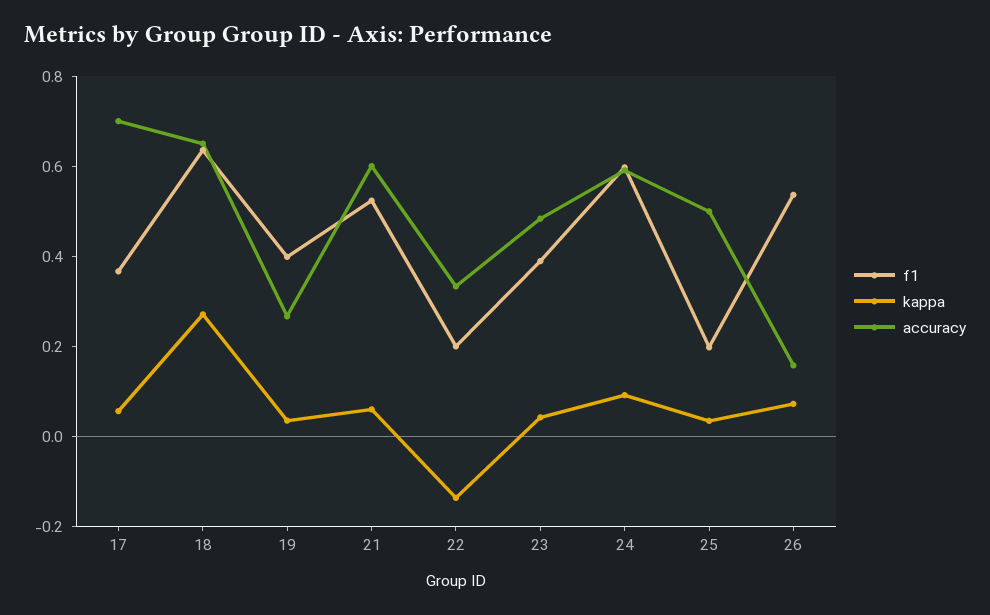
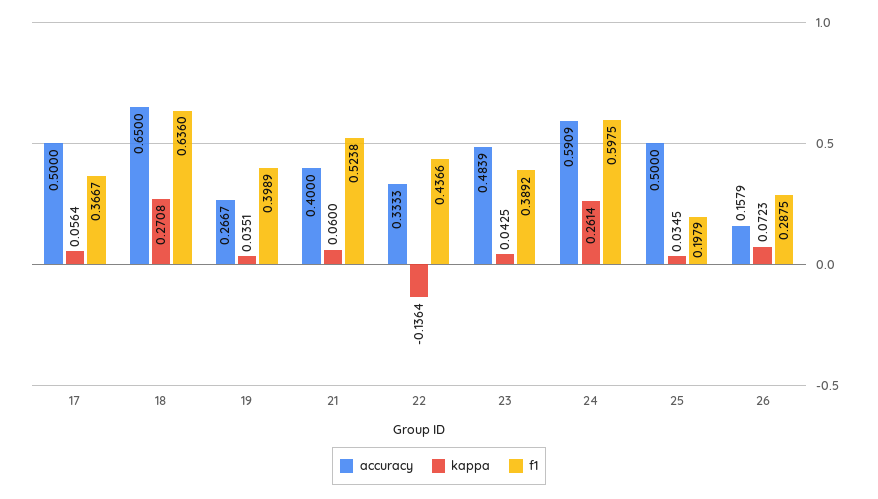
  {
    "f1": {
      "17": 0.3667,
      "18": 0.636,
      "19": 0.3989,
      "21": 0.5238,
-     "22": 0.2,
+     "22": 0.4366,
      "23": 0.3892,
      "24": 0.5975,
      "25": 0.1979,
-     "26": 0.55
+     "26": 0.2875
    },
    "kappa": {
      "17": 0.0564,
      "18": 0.2708,
      "19": 0.0351,
      "21": 0.06,
      "22": -0.1364,
      "23": 0.0425,
-     "24": 0.1,
+     "24": 0.2614,
      "25": 0.0345,
      "26": 0.0723
    },
    "accuracy": {
-     "17": 0.7,
+     "17": 0.5,
      "18": 0.65,
      "19": 0.2667,
-     "21": 0.6,
+     "21": 0.4,
      "22": 0.3333,
      "23": 0.4839,
      "24": 0.5909,
      "25": 0.5,
      "26": 0.1579
    }
  }

